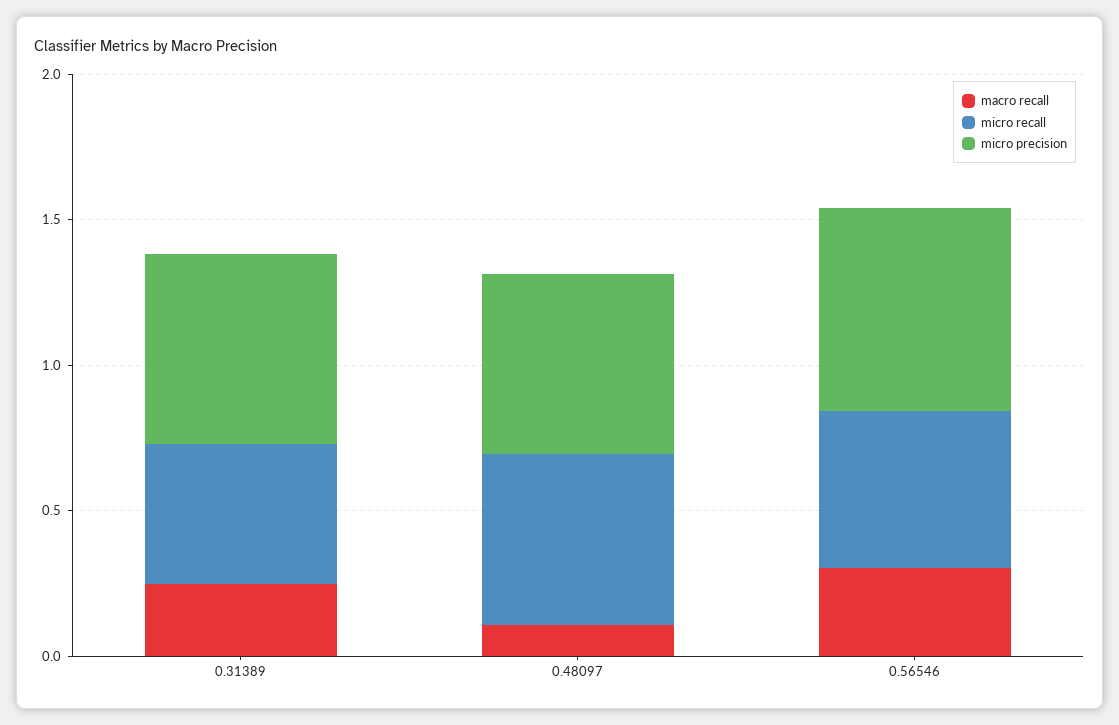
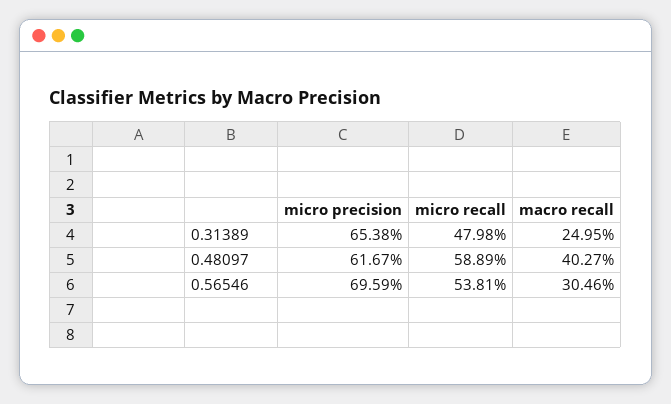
  {
    "macro recall": {
      "0.31389": 0.2495,
-     "0.48097": 0.1,
+     "0.48097": 0.4027,
      "0.56546": 0.3046
    },
    "micro recall": {
      "0.31389": 0.4798,
      "0.48097": 0.5889,
      "0.56546": 0.5381
    },
    "micro precision": {
      "0.31389": 0.6538,
      "0.48097": 0.6167,
      "0.56546": 0.6959
    }
  }

